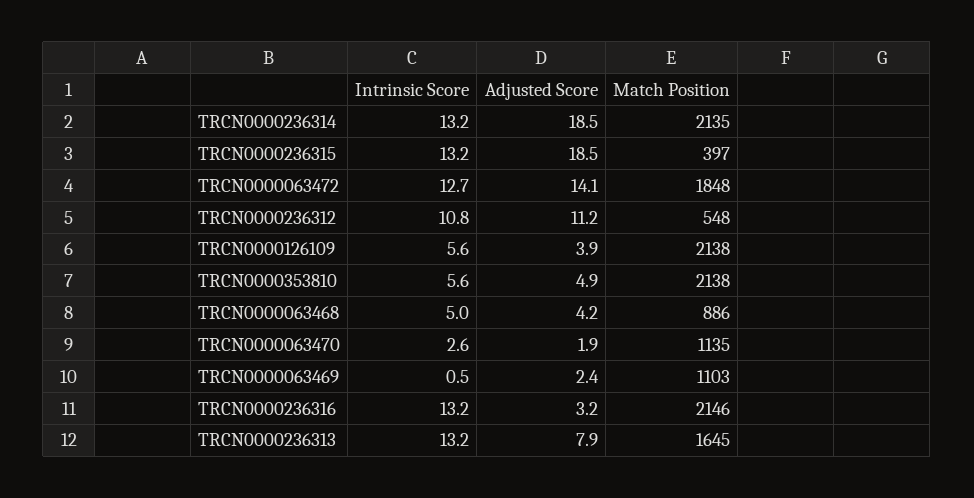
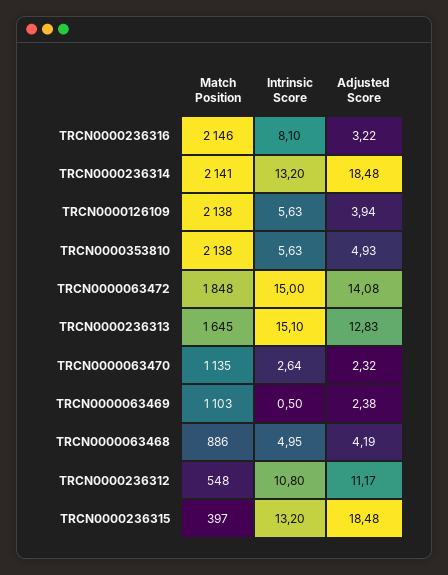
  {
    "Intrinsic Score": {
      "TRCN0000236314": 13.2,
      "TRCN0000236315": 13.2,
-     "TRCN0000063472": 12.7,
+     "TRCN0000063472": 15,
      "TRCN0000236312": 10.8,
      "TRCN0000126109": 5.63,
      "TRCN0000353810": 5.63,
      "TRCN0000063468": 4.95,
      "TRCN0000063470": 2.64,
      "TRCN0000063469": 0.5,
-     "TRCN0000236316": 13.2,
+     "TRCN0000236316": 8.1,
-     "TRCN0000236313": 13.2
+     "TRCN0000236313": 15.1
    },
    "Adjusted Score": {
      "TRCN0000236314": 18.48,
      "TRCN0000236315": 18.48,
      "TRCN0000063472": 14.08,
      "TRCN0000236312": 11.17,
      "TRCN0000126109": 3.94,
      "TRCN0000353810": 4.93,
      "TRCN0000063468": 4.19,
-     "TRCN0000063470": 1.9,
+     "TRCN0000063470": 2.32,
      "TRCN0000063469": 2.38,
      "TRCN0000236316": 3.22,
-     "TRCN0000236313": 7.9
+     "TRCN0000236313": 12.83
    },
    "Match Position": {
-     "TRCN0000236314": 2135,
+     "TRCN0000236314": 2141,
      "TRCN0000236315": 397,
      "TRCN0000063472": 1848,
      "TRCN0000236312": 548,
      "TRCN0000126109": 2138,
      "TRCN0000353810": 2138,
      "TRCN0000063468": 886,
      "TRCN0000063470": 1135,
      "TRCN0000063469": 1103,
      "TRCN0000236316": 2146,
      "TRCN0000236313": 1645
    }
  }

